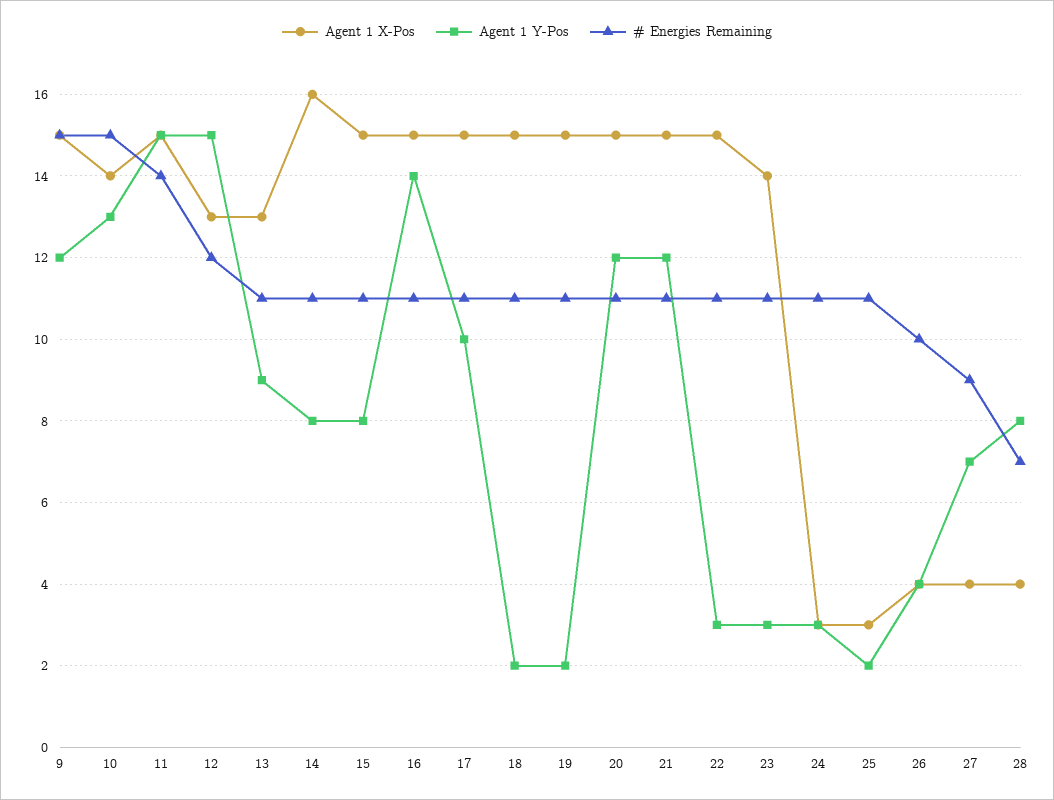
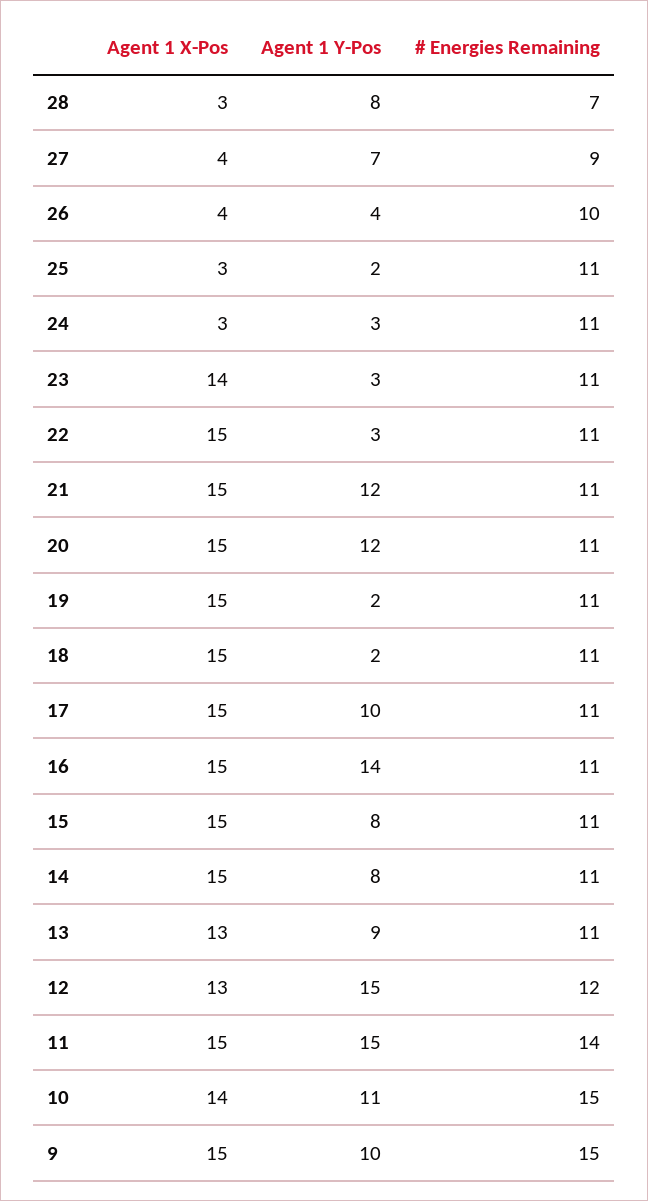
  {
    "Agent 1 X-Pos": {
      "9": 15,
      "10": 14,
      "11": 15,
      "12": 13,
      "13": 13,
-     "14": 16,
+     "14": 15,
      "15": 15,
      "16": 15,
      "17": 15,
      "18": 15,
      "19": 15,
      "20": 15,
      "21": 15,
      "22": 15,
      "23": 14,
      "24": 3,
      "25": 3,
      "26": 4,
      "27": 4,
-     "28": 4
+     "28": 3
    },
    "Agent 1 Y-Pos": {
-     "9": 12,
+     "9": 10,
-     "10": 13,
+     "10": 11,
      "11": 15,
      "12": 15,
      "13": 9,
      "14": 8,
      "15": 8,
      "16": 14,
      "17": 10,
      "18": 2,
      "19": 2,
      "20": 12,
      "21": 12,
      "22": 3,
      "23": 3,
      "24": 3,
      "25": 2,
      "26": 4,
      "27": 7,
      "28": 8
    },
    "# Energies Remaining": {
      "9": 15,
      "10": 15,
      "11": 14,
      "12": 12,
      "13": 11,
      "14": 11,
      "15": 11,
      "16": 11,
      "17": 11,
      "18": 11,
      "19": 11,
      "20": 11,
      "21": 11,
      "22": 11,
      "23": 11,
      "24": 11,
      "25": 11,
      "26": 10,
      "27": 9,
      "28": 7
    }
  }

